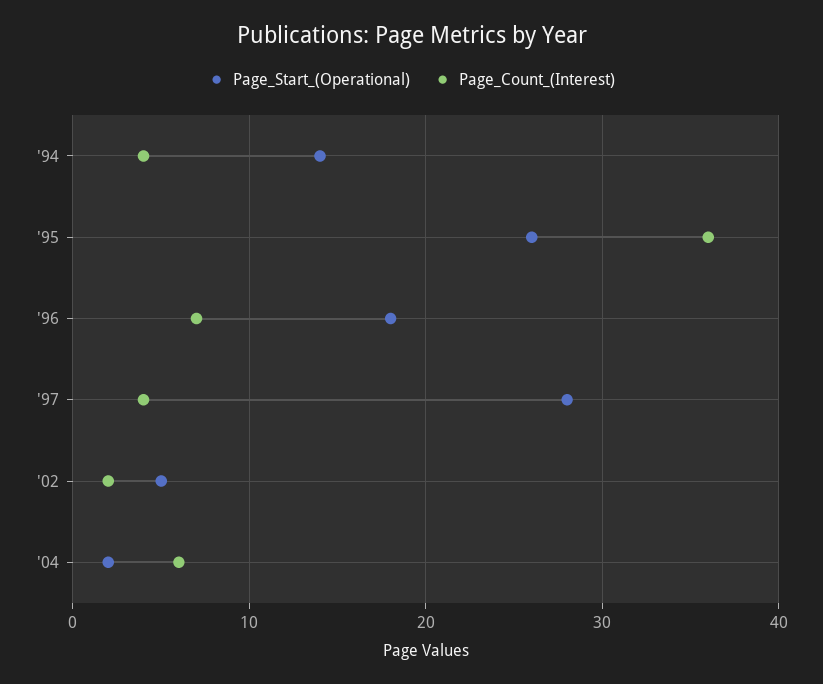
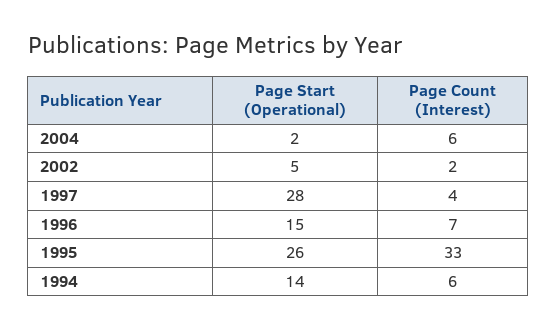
  {
    "Page_Start_(Operational)": {
      "'94": 14,
      "'95": 26,
-     "'96": 18,
+     "'96": 15,
      "'97": 28,
      "'02": 5,
      "'04": 2
    },
    "Page_Count_(Interest)": {
-     "'94": 4,
+     "'94": 6,
-     "'95": 36,
+     "'95": 33,
      "'96": 7,
      "'97": 4,
      "'02": 2,
      "'04": 6
    }
  }

